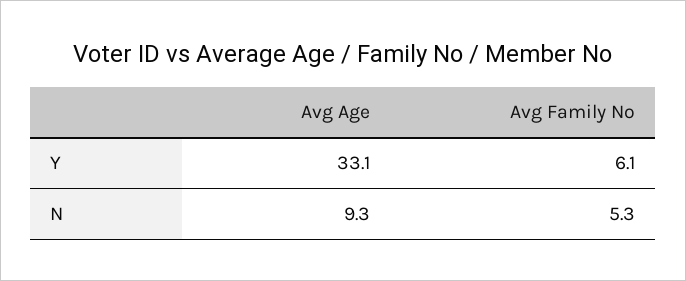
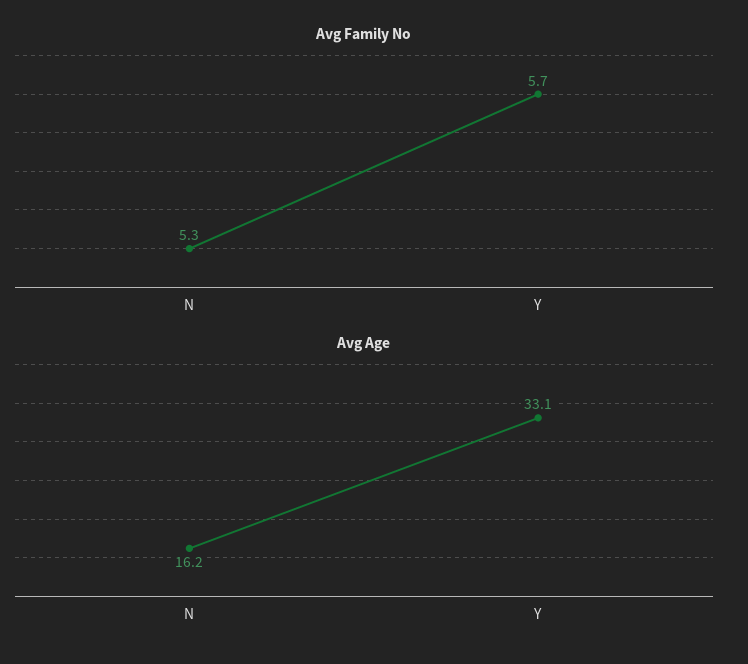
  {
    "Avg Age": {
      "Y": 33.1,
-     "N": 9.3
+     "N": 16.2
    },
    "Avg Family No": {
-     "Y": 6.1,
+     "Y": 5.7,
      "N": 5.3
    }
  }

